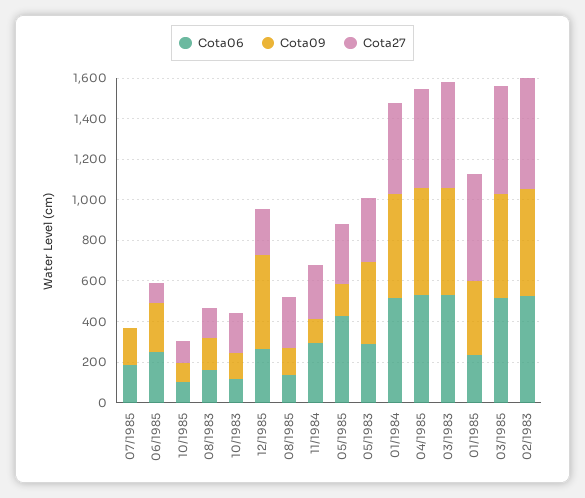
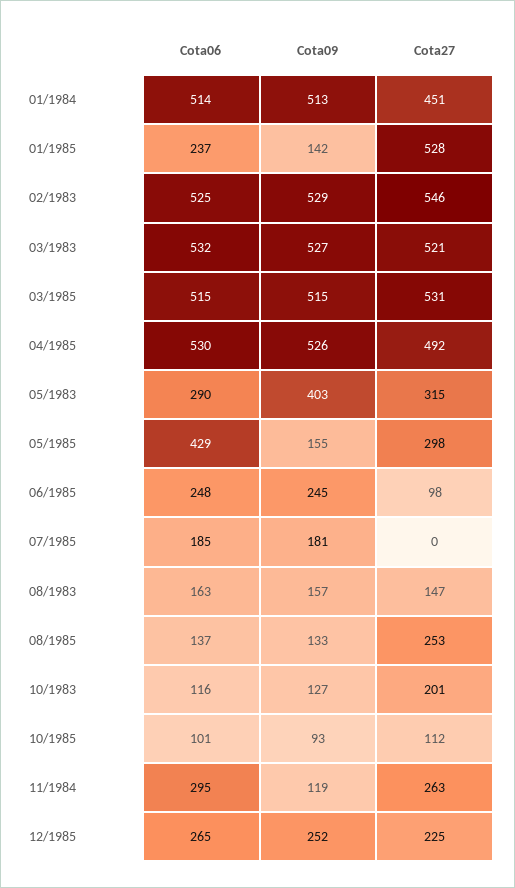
  {
    "Cota06": {
      "07/1985": 185,
      "06/1985": 248,
      "10/1985": 101,
      "08/1983": 163,
      "10/1983": 116,
      "12/1985": 265,
      "08/1985": 137,
      "11/1984": 295,
      "05/1985": 429,
      "05/1983": 290,
      "01/1984": 514,
      "04/1985": 530,
      "03/1983": 532,
      "01/1985": 237,
      "03/1985": 515,
      "02/1983": 525
    },
    "Cota09": {
      "07/1985": 181,
      "06/1985": 245,
      "10/1985": 93,
      "08/1983": 157,
      "10/1983": 127,
-     "12/1985": 450,
+     "12/1985": 252,
      "08/1985": 133,
      "11/1984": 119,
      "05/1985": 155,
      "05/1983": 403,
      "01/1984": 513,
      "04/1985": 526,
      "03/1983": 527,
-     "01/1985": 350,
+     "01/1985": 142,
      "03/1985": 515,
      "02/1983": 529
    },
    "Cota27": {
      "07/1985": 0,
      "06/1985": 98,
      "10/1985": 112,
      "08/1983": 147,
      "10/1983": 201,
      "12/1985": 225,
      "08/1985": 253,
      "11/1984": 263,
      "05/1985": 298,
      "05/1983": 315,
      "01/1984": 451,
      "04/1985": 492,
      "03/1983": 521,
      "01/1985": 528,
      "03/1985": 531,
      "02/1983": 546
    }
  }

